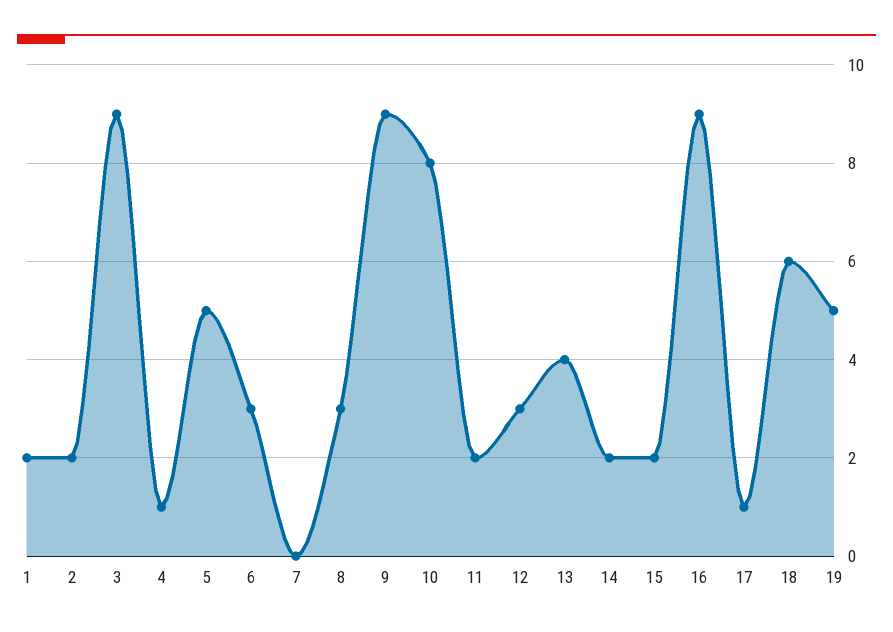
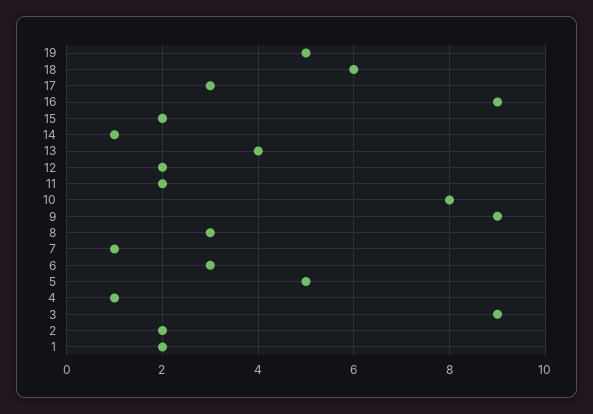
  {
    "1": 2,
    "2": 2,
    "3": 9,
    "4": 1,
    "5": 5,
    "6": 3,
-   "7": 0,
+   "7": 1,
    "8": 3,
    "9": 9,
    "10": 8,
    "11": 2,
-   "12": 3,
+   "12": 2,
    "13": 4,
-   "14": 2,
+   "14": 1,
    "15": 2,
    "16": 9,
-   "17": 1,
+   "17": 3,
    "18": 6,
    "19": 5
  }

